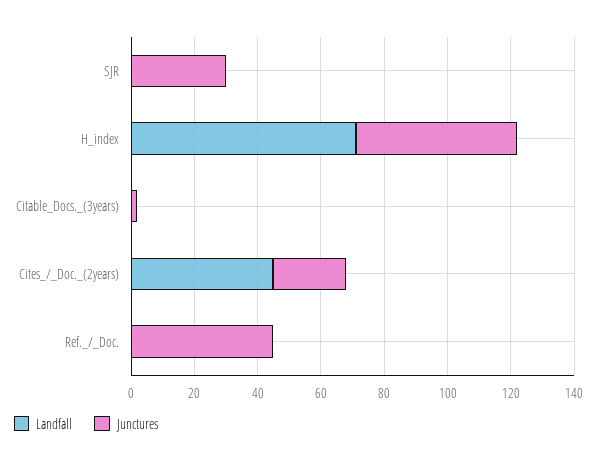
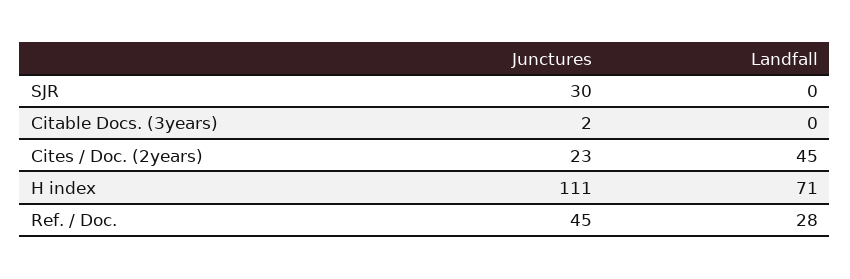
  {
    "Landfall": {
      "SJR": 0,
      "H_index": 71,
      "Citable_Docs._(3years)": 0,
      "Cites_/_Doc._(2years)": 45,
-     "Ref._/_Doc.": 0
+     "Ref._/_Doc.": 28
    },
    "Junctures": {
      "SJR": 30,
-     "H_index": 50,
+     "H_index": 111,
      "Citable_Docs._(3years)": 2,
      "Cites_/_Doc._(2years)": 23,
      "Ref._/_Doc.": 45
    }
  }

